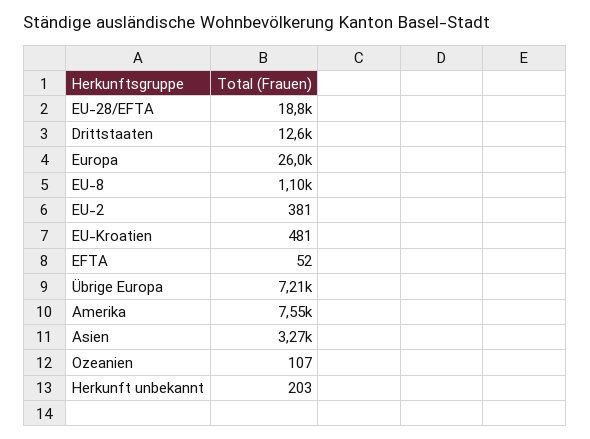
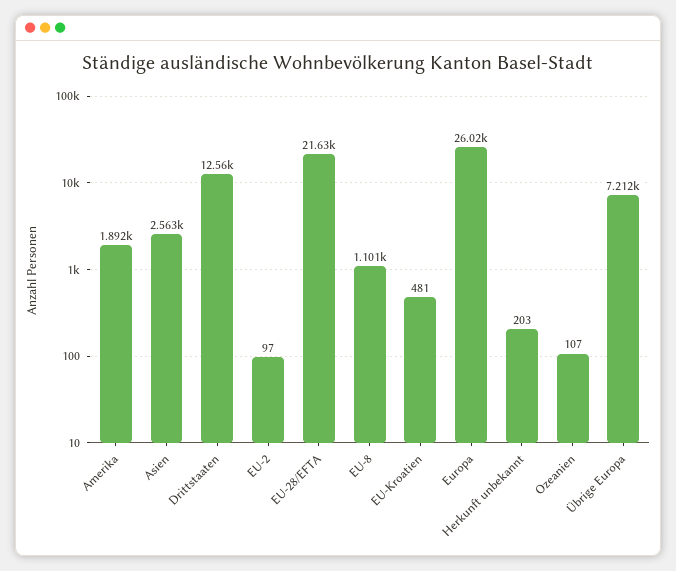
  {
-   "EU-28/EFTA": 18800,
+   "EU-28/EFTA": 21630,
    "Drittstaaten": 12560,
    "Europa": 26020,
    "EU-8": 1101,
-   "EU-2": 381,
+   "EU-2": 97,
    "EU-Kroatien": 481,
-   "EFTA": 52,
    "Übrige Europa": 7212,
-   "Amerika": 7550,
+   "Amerika": 1892,
-   "Asien": 3270,
+   "Asien": 2563,
    "Ozeanien": 107,
    "Herkunft unbekannt": 203
  }

